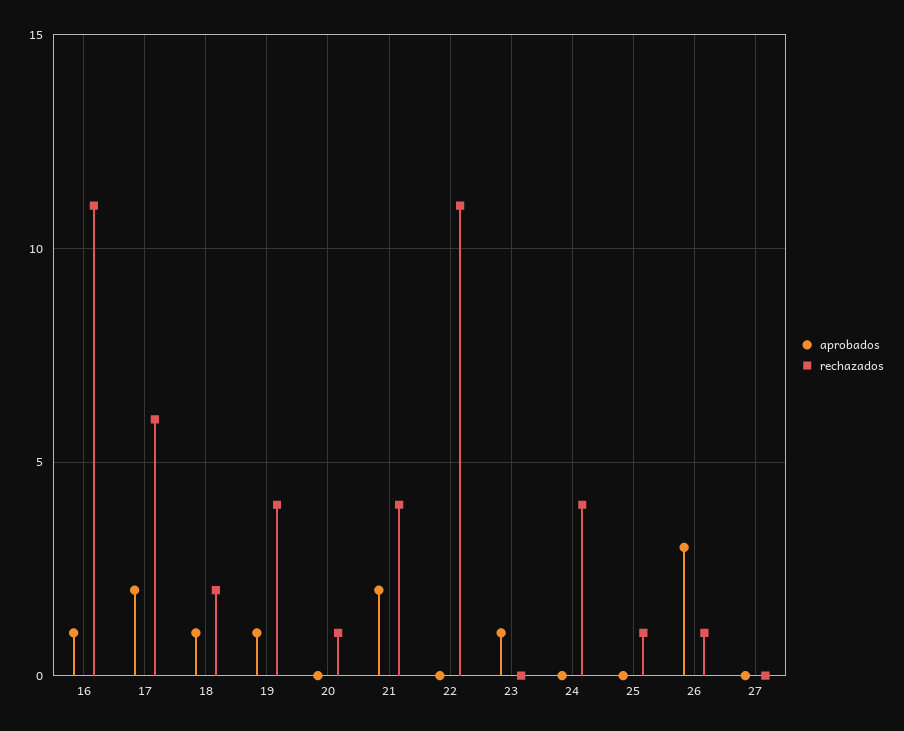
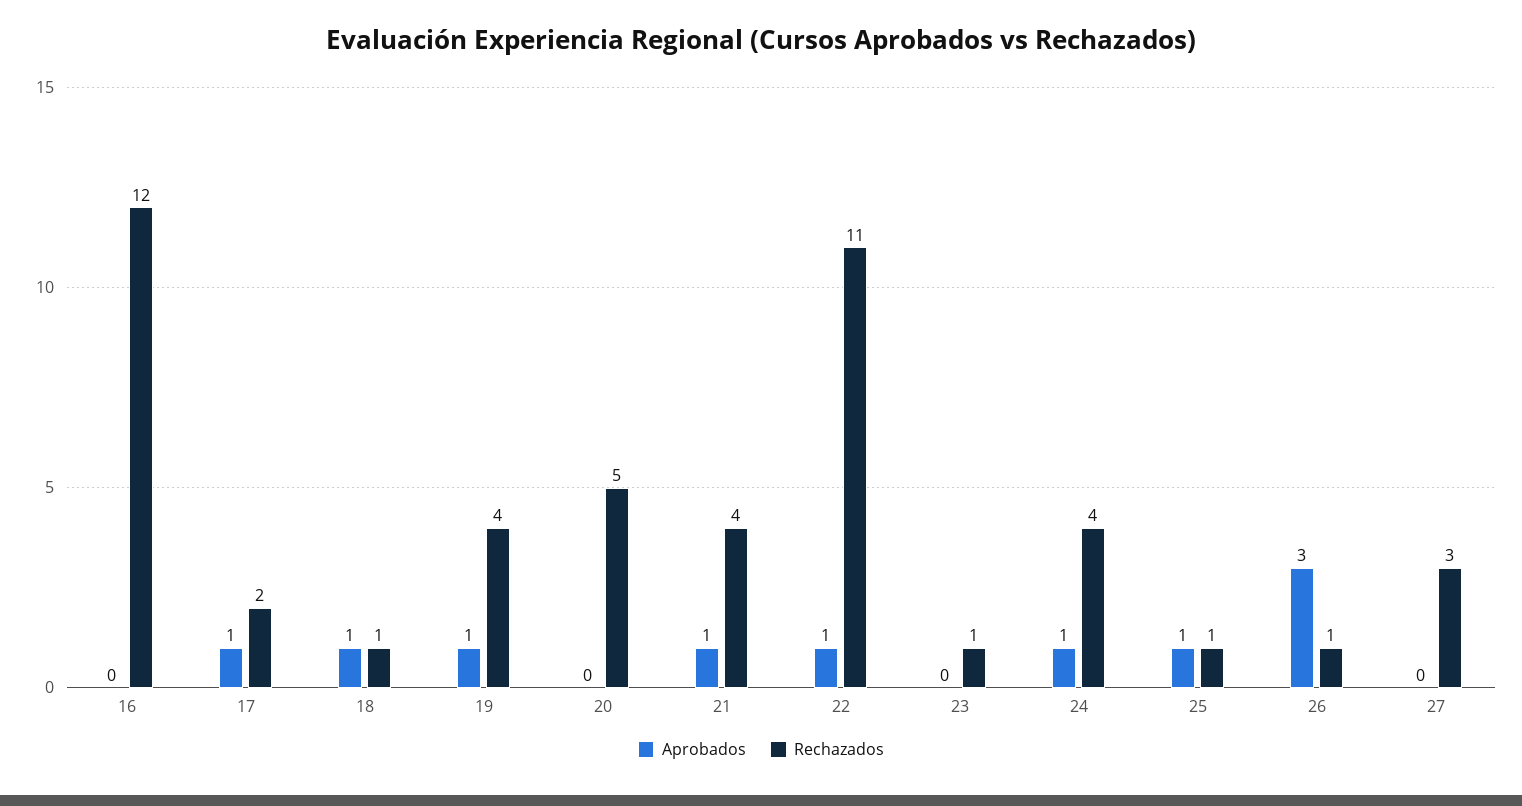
  {
    "aprobados": {
-     "16": 1,
+     "16": 0,
-     "17": 2,
+     "17": 1,
      "18": 1,
      "19": 1,
      "20": 0,
-     "21": 2,
+     "21": 1,
-     "22": 0,
+     "22": 1,
-     "23": 1,
+     "23": 0,
-     "24": 0,
+     "24": 1,
-     "25": 0,
+     "25": 1,
      "26": 3,
      "27": 0
    },
    "rechazados": {
-     "16": 11,
+     "16": 12,
-     "17": 6,
+     "17": 2,
-     "18": 2,
+     "18": 1,
      "19": 4,
-     "20": 1,
+     "20": 5,
      "21": 4,
      "22": 11,
-     "23": 0,
+     "23": 1,
      "24": 4,
      "25": 1,
      "26": 1,
-     "27": 0
+     "27": 3
    }
  }

